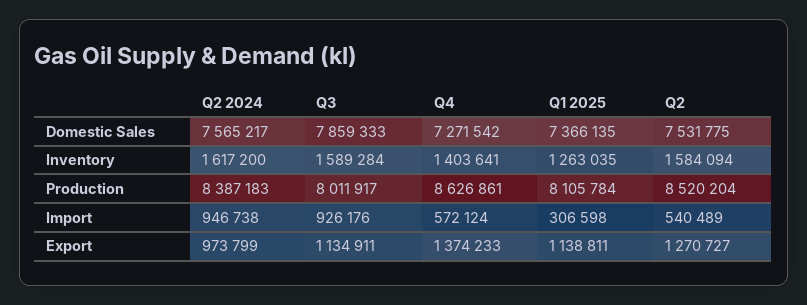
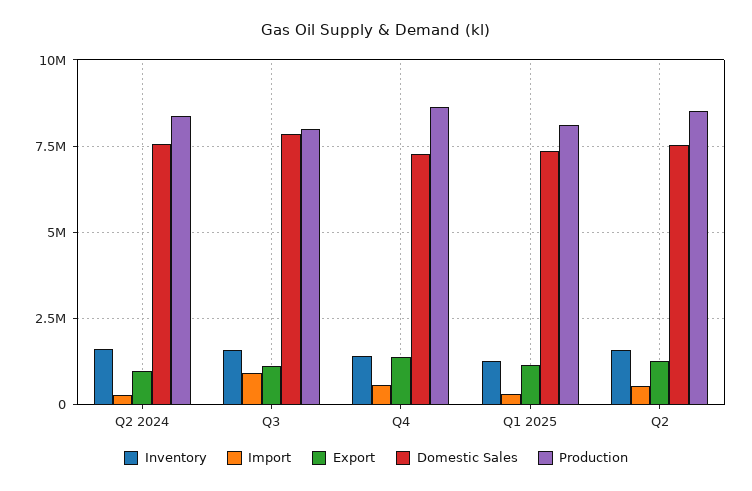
  {
    "Domestic Sales": {
      "Q2 2024": 7565217,
      "Q3": 7859333,
      "Q4": 7271542,
      "Q1 2025": 7366135,
      "Q2": 7531775
    },
    "Inventory": {
      "Q2 2024": 1617200,
      "Q3": 1589284,
      "Q4": 1403641,
      "Q1 2025": 1263035,
      "Q2": 1584094
    },
    "Production": {
      "Q2 2024": 8387183,
      "Q3": 8011917,
      "Q4": 8626861,
      "Q1 2025": 8105784,
      "Q2": 8520204
    },
    "Import": {
-     "Q2 2024": 946738,
+     "Q2 2024": 250000,
      "Q3": 926176,
      "Q4": 572124,
      "Q1 2025": 306598,
      "Q2": 540489
    },
    "Export": {
      "Q2 2024": 973799,
      "Q3": 1134911,
      "Q4": 1374233,
      "Q1 2025": 1138811,
      "Q2": 1270727
    }
  }

